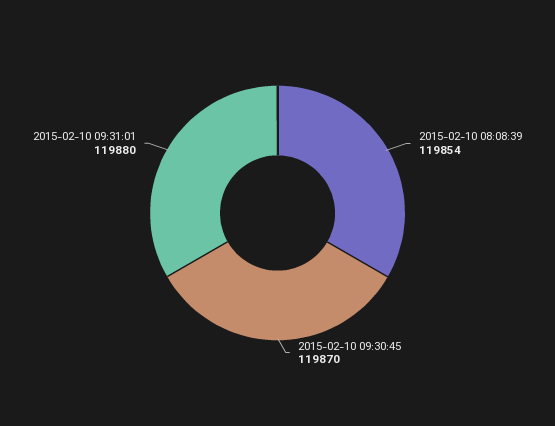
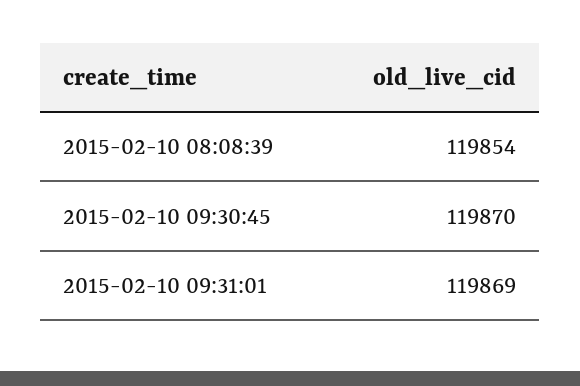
  {
    "2015-02-10 08:08:39": 119854,
    "2015-02-10 09:30:45": 119870,
-   "2015-02-10 09:31:01": 119880
+   "2015-02-10 09:31:01": 119869
  }

